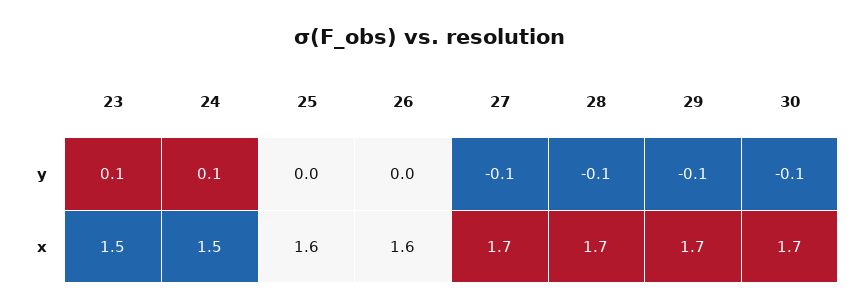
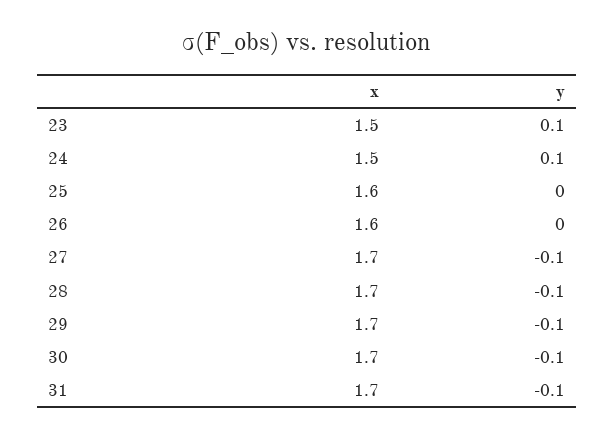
  {
    "23": {
      "y": 0.1,
      "x": 1.5
    },
    "24": {
      "y": 0.1,
      "x": 1.5
    },
    "25": {
      "y": 0,
      "x": 1.6
    },
    "26": {
      "y": 0,
      "x": 1.6
    },
    "27": {
      "y": -0.1,
      "x": 1.7
    },
    "28": {
      "y": -0.1,
      "x": 1.7
    },
    "29": {
      "y": -0.1,
      "x": 1.7
    },
    "30": {
      "y": -0.1,
      "x": 1.7
-   }
+   },
+   "31": {
+     "x": 1.7,
+     "y": -0.1
+   }
  }

